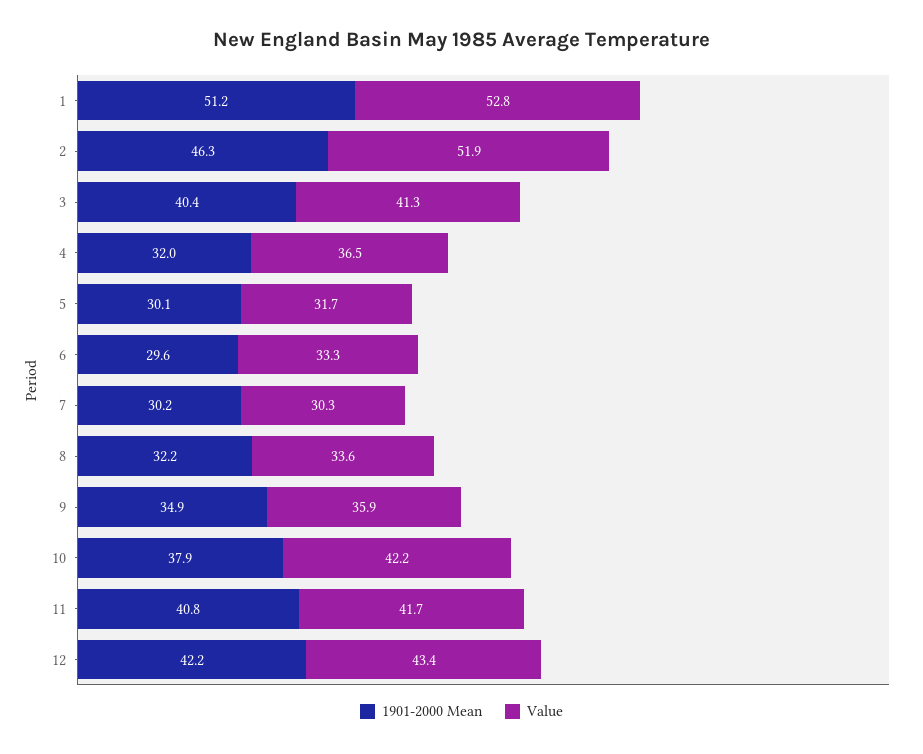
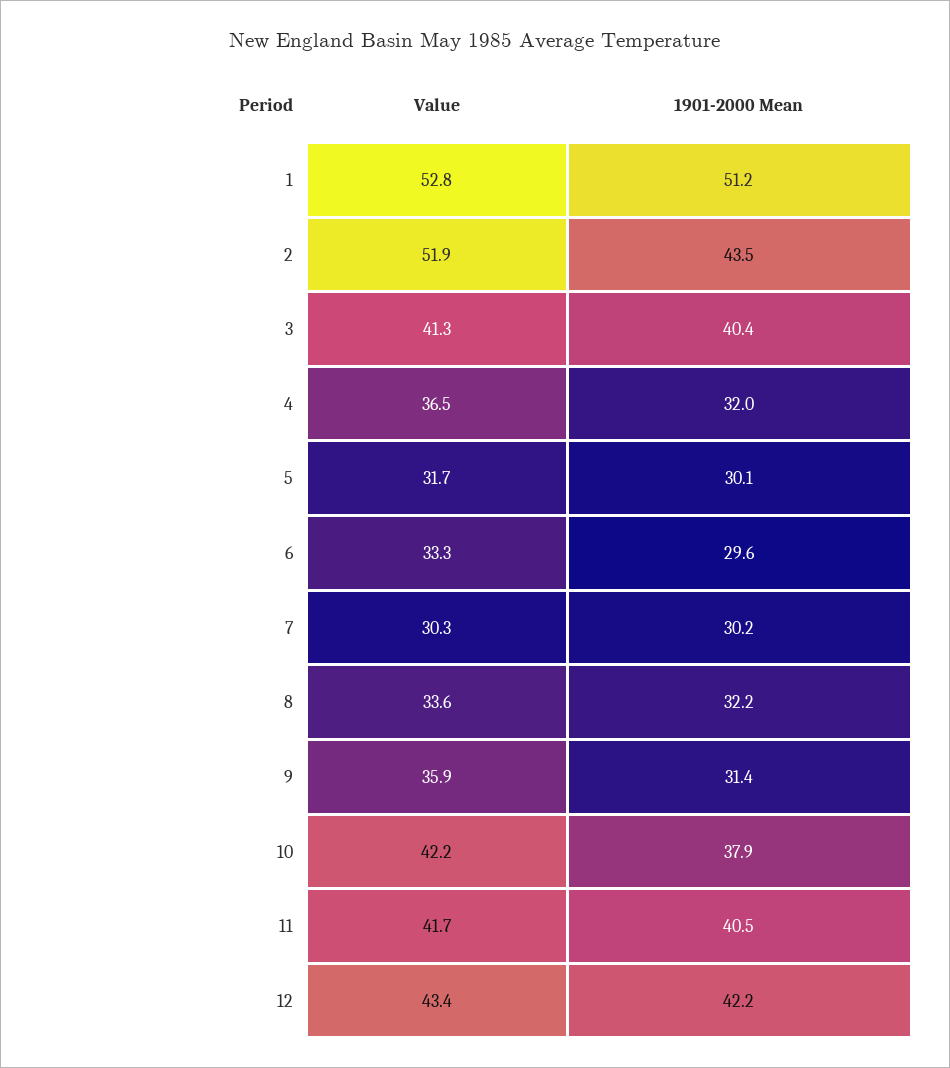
  {
    "1901-2000 Mean": {
      "1": 51.2,
-     "2": 46.3,
+     "2": 43.5,
      "3": 40.4,
      "4": 32,
      "5": 30.1,
      "6": 29.6,
      "7": 30.2,
      "8": 32.2,
-     "9": 34.9,
+     "9": 31.4,
      "10": 37.9,
-     "11": 40.8,
+     "11": 40.5,
      "12": 42.2
    },
    "Value": {
      "1": 52.8,
      "2": 51.9,
      "3": 41.3,
      "4": 36.5,
      "5": 31.7,
      "6": 33.3,
      "7": 30.3,
      "8": 33.6,
      "9": 35.9,
      "10": 42.2,
      "11": 41.7,
      "12": 43.4
    }
  }

